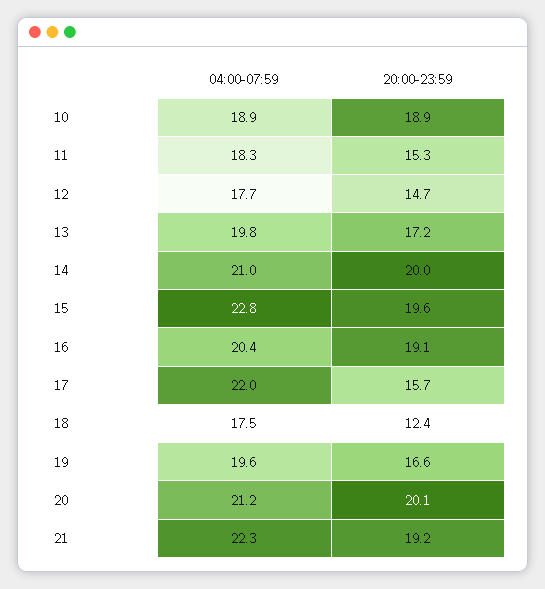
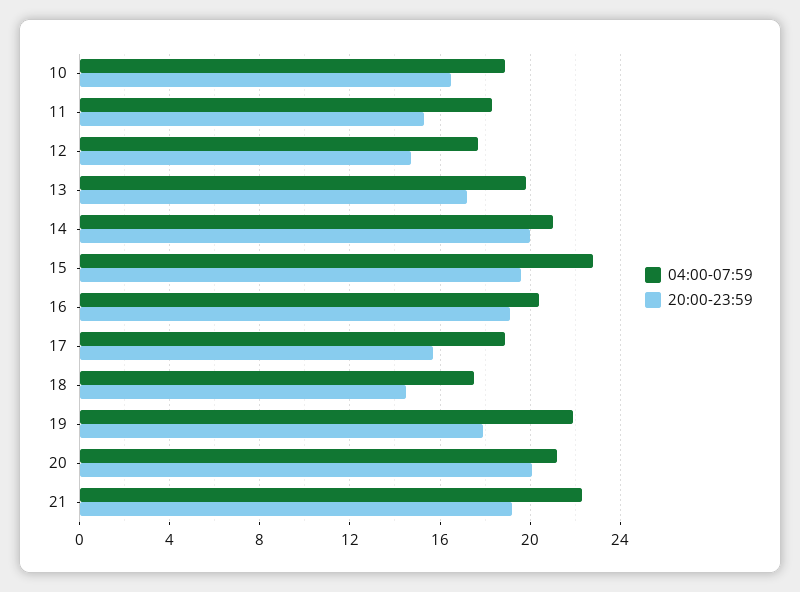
  {
    "04:00-07:59": {
      "10": 18.9,
      "11": 18.3,
      "12": 17.7,
      "13": 19.8,
      "14": 21,
      "15": 22.8,
      "16": 20.4,
-     "17": 22,
+     "17": 19,
      "18": 17.5,
-     "19": 19.6,
+     "19": 22,
      "20": 21.2,
      "21": 22.3
    },
    "20:00-23:59": {
-     "10": 18.9,
+     "10": 16.5,
      "11": 15.3,
      "12": 14.7,
      "13": 17.2,
      "14": 20,
      "15": 19.6,
      "16": 19.1,
      "17": 15.7,
-     "18": 12.4,
+     "18": 14.5,
-     "19": 16.6,
+     "19": 18,
      "20": 20.1,
      "21": 19.2
    }
  }

